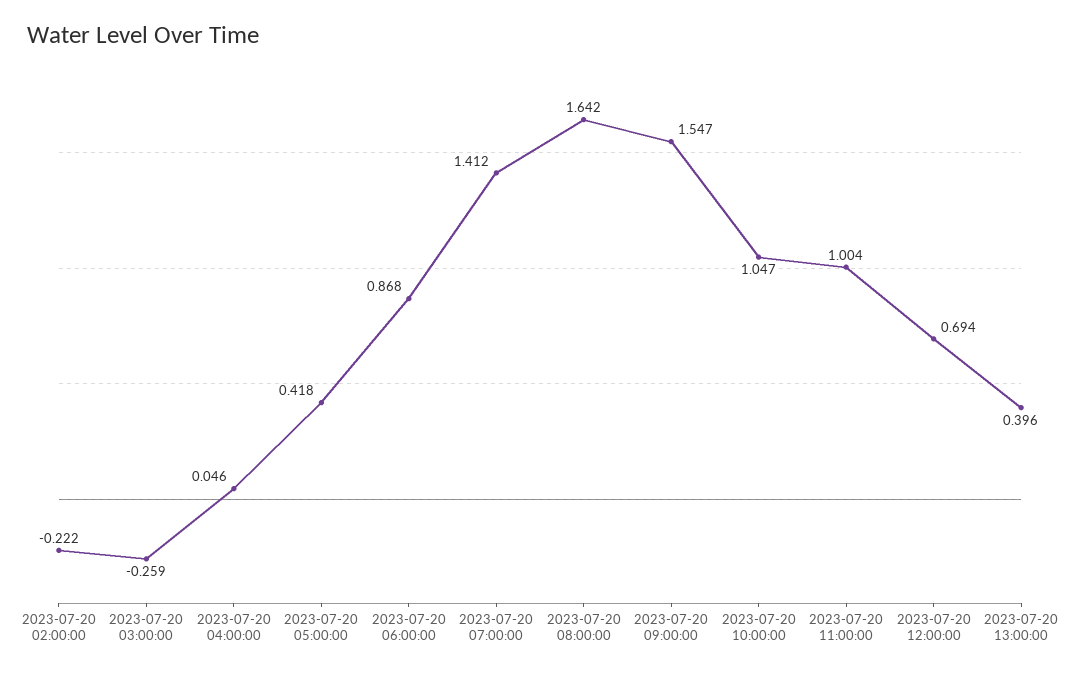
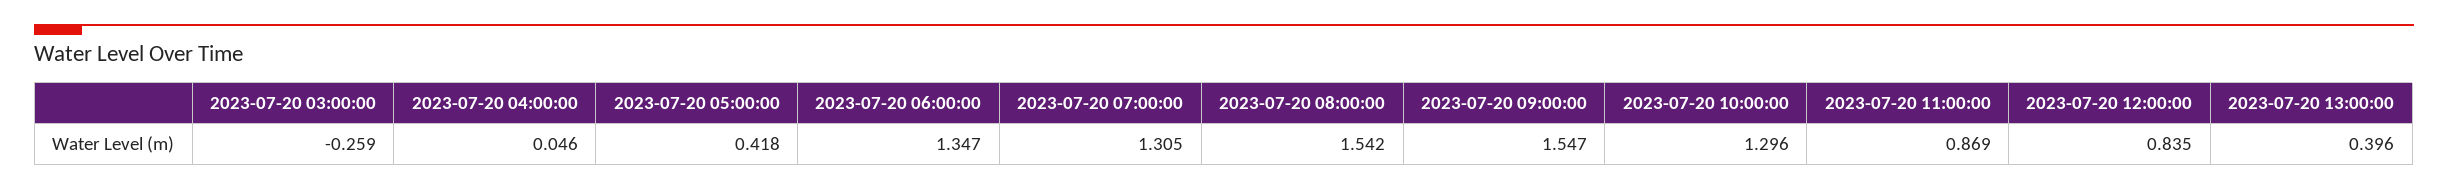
  {
-   "2023-07-20 02:00:00": -0.222,
    "2023-07-20 03:00:00": -0.259,
    "2023-07-20 04:00:00": 0.046,
    "2023-07-20 05:00:00": 0.418,
-   "2023-07-20 06:00:00": 0.868,
+   "2023-07-20 06:00:00": 1.347,
-   "2023-07-20 07:00:00": 1.412,
+   "2023-07-20 07:00:00": 1.305,
-   "2023-07-20 08:00:00": 1.642,
+   "2023-07-20 08:00:00": 1.542,
    "2023-07-20 09:00:00": 1.547,
-   "2023-07-20 10:00:00": 1.047,
+   "2023-07-20 10:00:00": 1.296,
-   "2023-07-20 11:00:00": 1.004,
+   "2023-07-20 11:00:00": 0.869,
-   "2023-07-20 12:00:00": 0.694,
+   "2023-07-20 12:00:00": 0.835,
    "2023-07-20 13:00:00": 0.396
  }

